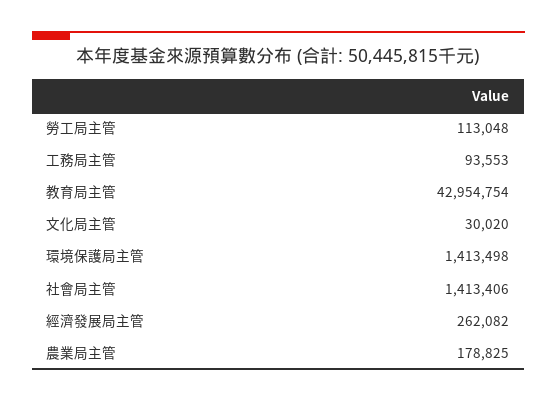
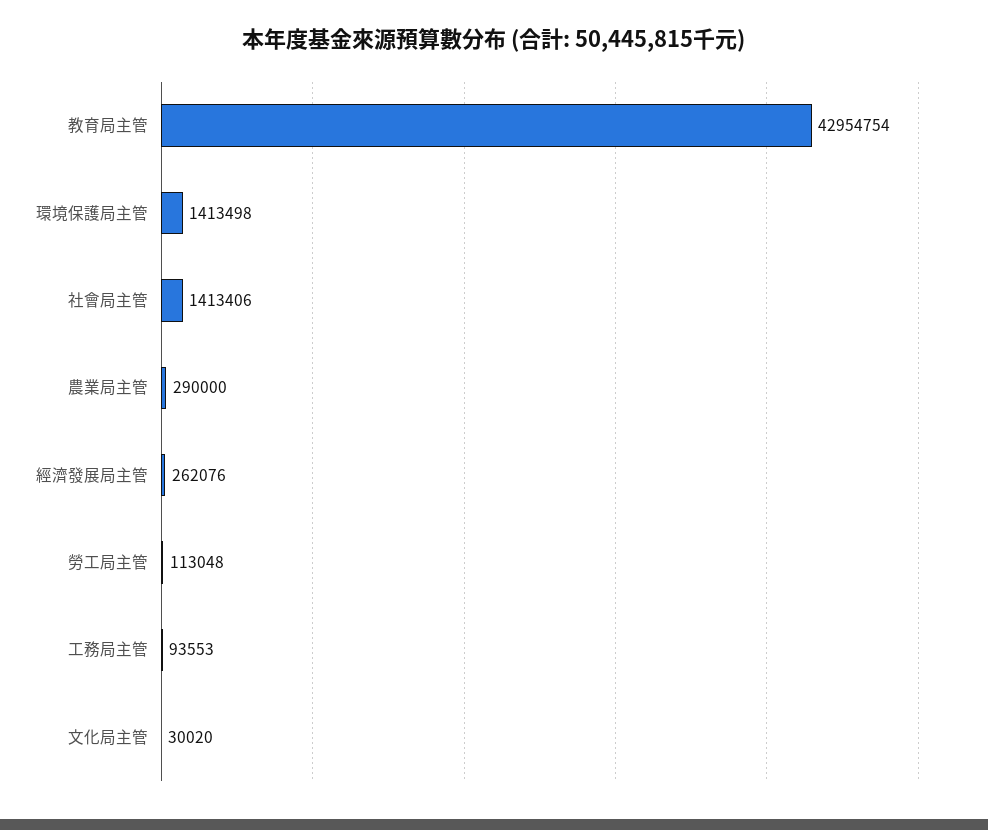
  {
    "勞工局主管": 113048,
    "工務局主管": 93553,
    "教育局主管": 42954754,
    "文化局主管": 30020,
    "環境保護局主管": 1413498,
    "社會局主管": 1413406,
-   "經濟發展局主管": 262082,
+   "經濟發展局主管": 262076,
-   "農業局主管": 178825
+   "農業局主管": 290000
  }

